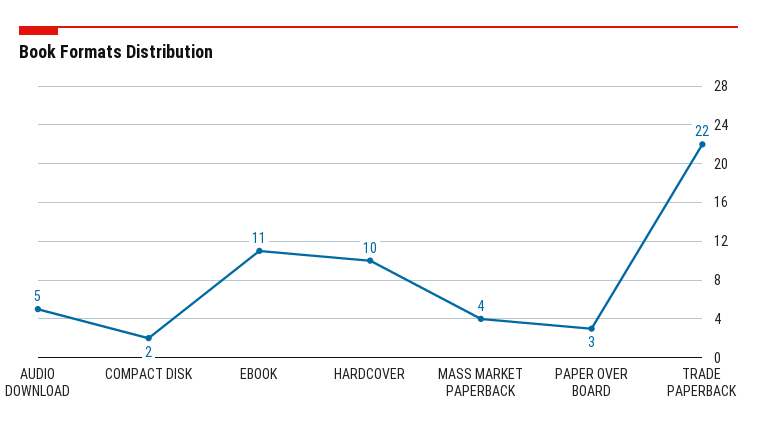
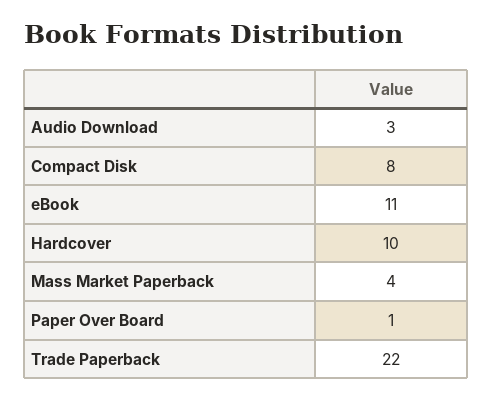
  {
-   "AUDIO DOWNLOAD": 5,
+   "AUDIO DOWNLOAD": 3,
-   "COMPACT DISK": 2,
+   "COMPACT DISK": 8,
    "EBOOK": 11,
    "HARDCOVER": 10,
    "MASS MARKET PAPERBACK": 4,
-   "PAPER OVER BOARD": 3,
+   "PAPER OVER BOARD": 1,
    "TRADE PAPERBACK": 22
  }

